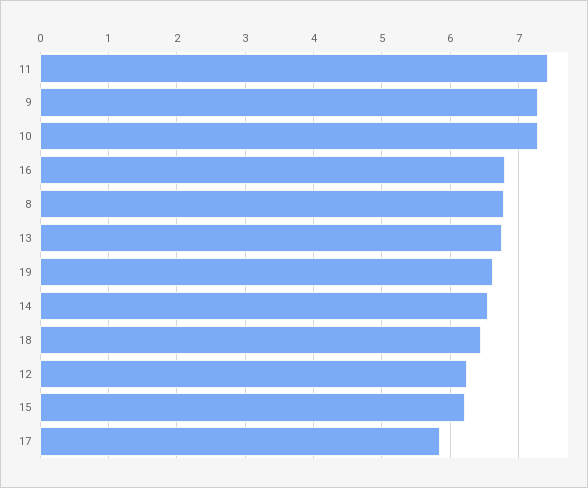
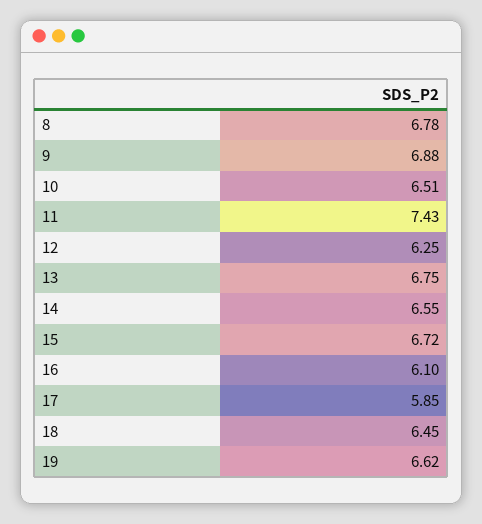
  {
    "11": 7.43,
-   "9": 7.3,
+   "9": 6.88,
-   "10": 7.3,
+   "10": 6.51,
-   "16": 6.8,
+   "16": 6.1,
    "8": 6.78,
    "13": 6.75,
    "19": 6.62,
    "14": 6.55,
    "18": 6.45,
    "12": 6.25,
-   "15": 6.2,
+   "15": 6.72,
    "17": 5.85
  }

